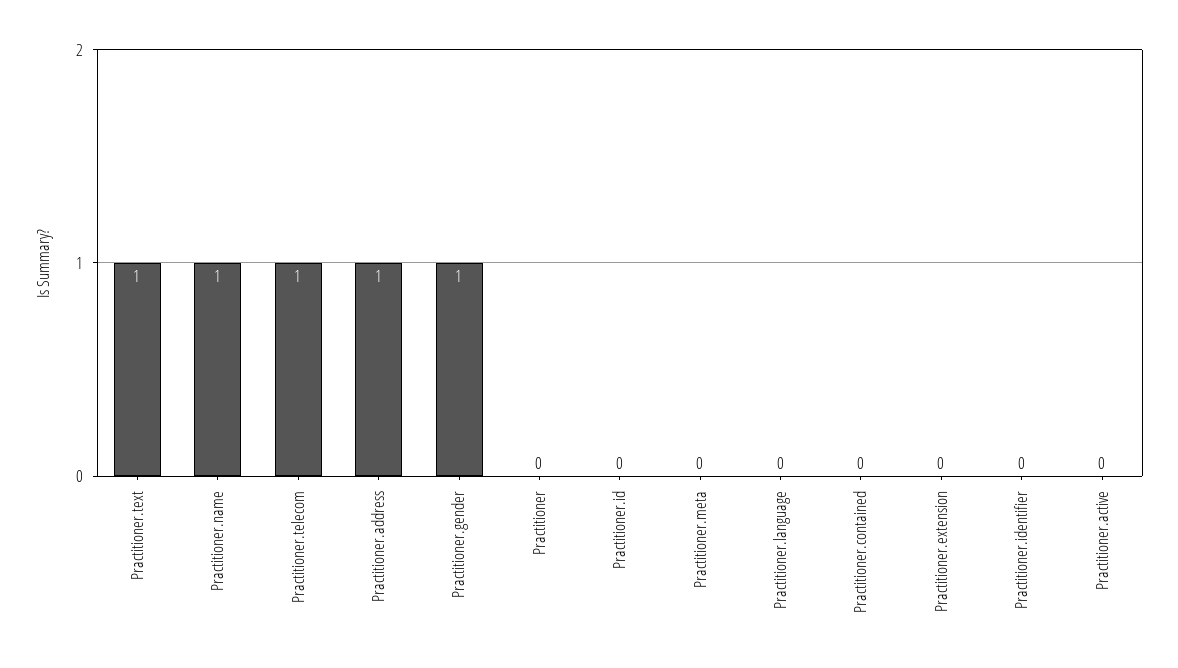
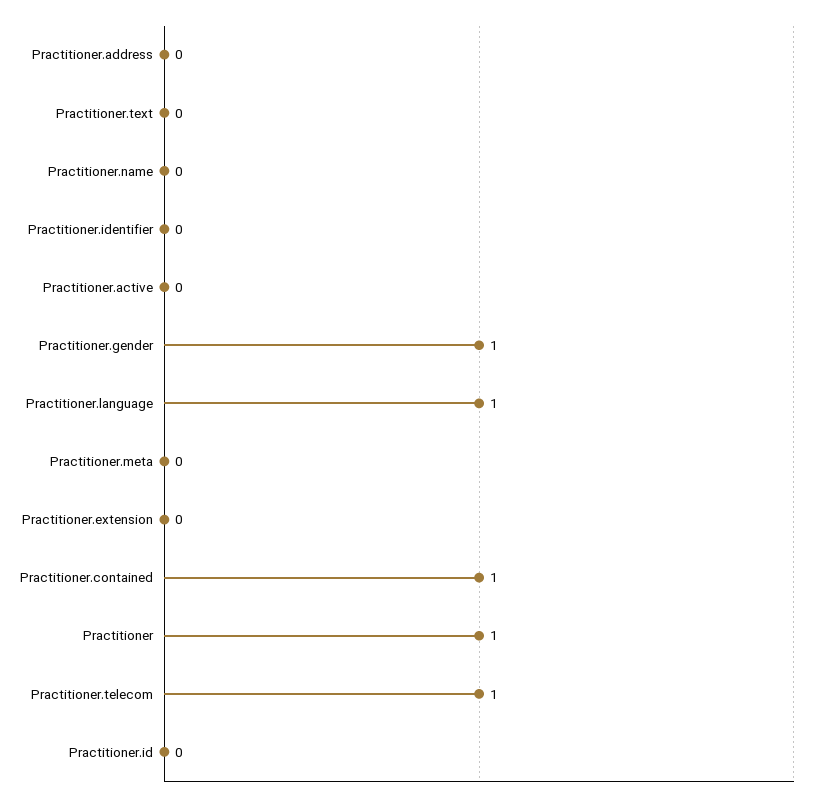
  {
-   "Practitioner.text": 1,
+   "Practitioner.text": 0,
-   "Practitioner.name": 1,
+   "Practitioner.name": 0,
    "Practitioner.telecom": 1,
-   "Practitioner.address": 1,
+   "Practitioner.address": 0,
    "Practitioner.gender": 1,
-   "Practitioner": 0,
+   "Practitioner": 1,
    "Practitioner.id": 0,
    "Practitioner.meta": 0,
-   "Practitioner.language": 0,
+   "Practitioner.language": 1,
-   "Practitioner.contained": 0,
+   "Practitioner.contained": 1,
    "Practitioner.extension": 0,
    "Practitioner.identifier": 0,
    "Practitioner.active": 0
  }

